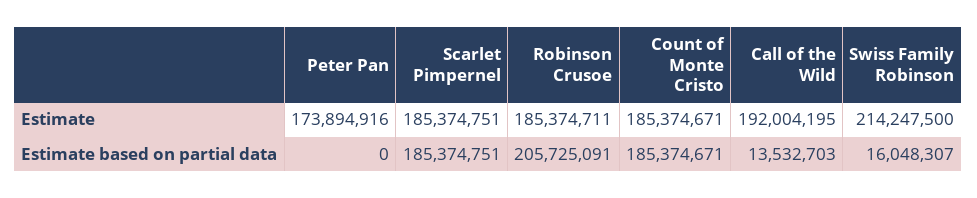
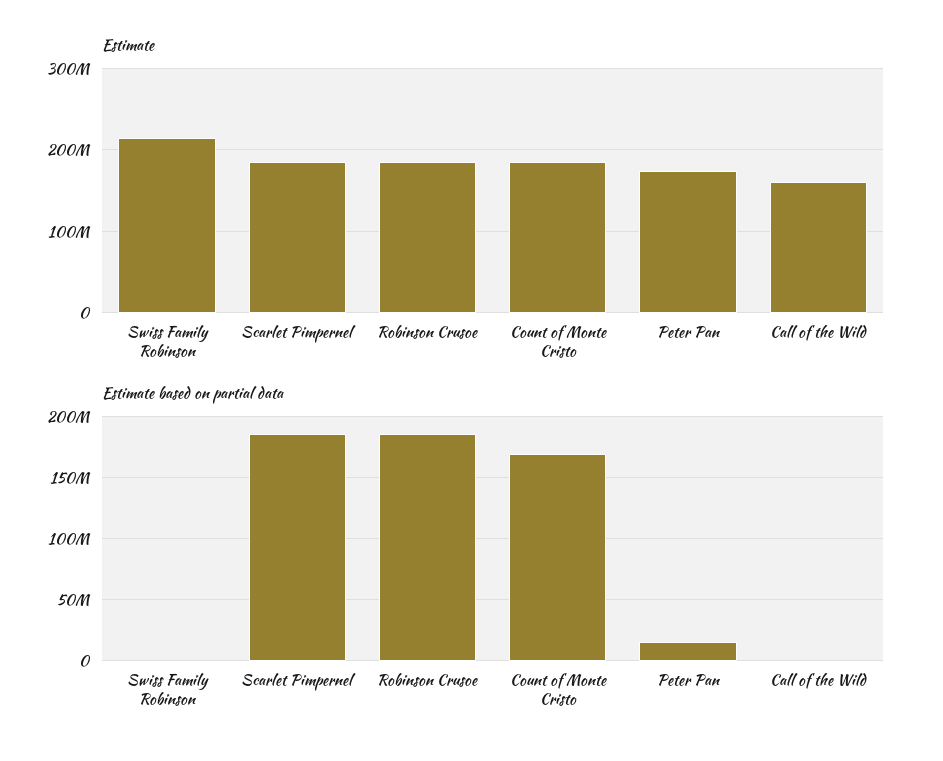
  {
    "Estimate": {
      "Peter Pan": 173894916,
      "Scarlet Pimpernel": 185374751,
      "Robinson Crusoe": 185374711,
      "Count of Monte Cristo": 185374671,
-     "Call of the Wild": 192004195,
+     "Call of the Wild": 160000000,
      "Swiss Family Robinson": 214247500
    },
    "Estimate based on partial data": {
-     "Peter Pan": 0,
+     "Peter Pan": 15000000,
      "Scarlet Pimpernel": 185374751,
-     "Robinson Crusoe": 205725091,
+     "Robinson Crusoe": 185000000,
-     "Count of Monte Cristo": 185374671,
+     "Count of Monte Cristo": 170000000,
-     "Call of the Wild": 13532703,
+     "Call of the Wild": 0,
-     "Swiss Family Robinson": 16048307
+     "Swiss Family Robinson": 0
    }
  }

